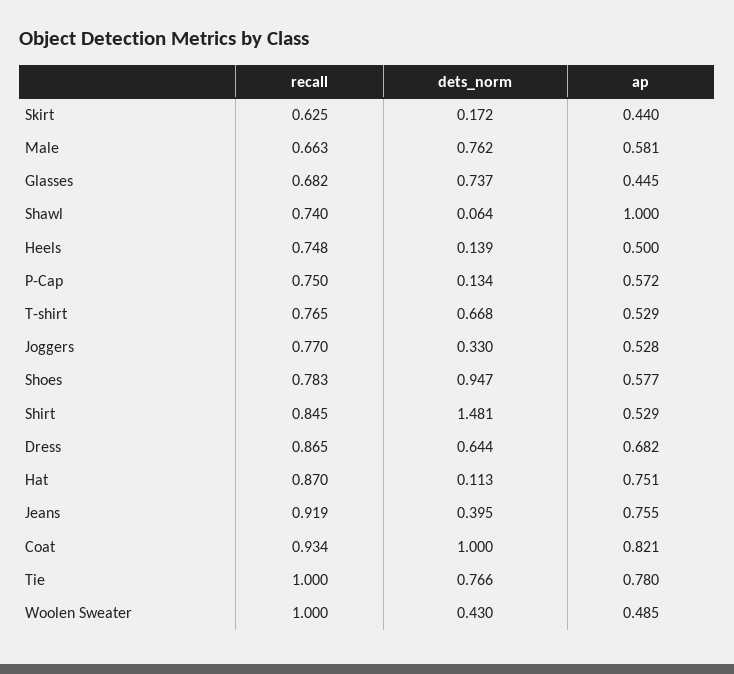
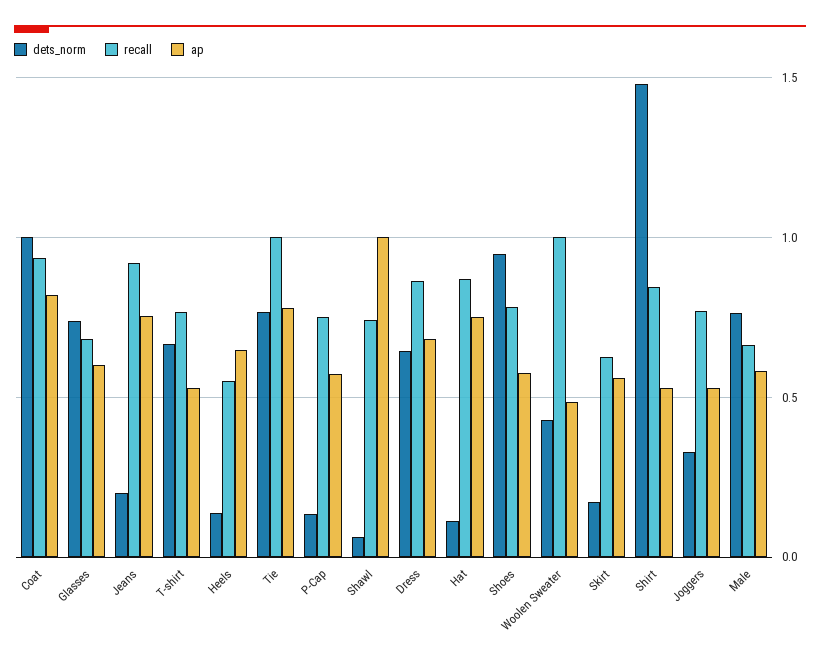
  {
    "recall": {
      "Skirt": 0.625,
      "Male": 0.663,
      "Glasses": 0.682,
      "Shawl": 0.74,
-     "Heels": 0.748,
+     "Heels": 0.55,
      "P-Cap": 0.75,
      "T-shirt": 0.765,
      "Joggers": 0.77,
      "Shoes": 0.783,
      "Shirt": 0.845,
      "Dress": 0.865,
      "Hat": 0.87,
      "Jeans": 0.919,
      "Coat": 0.934,
      "Tie": 1,
      "Woolen Sweater": 1
    },
    "dets_norm": {
      "Skirt": 0.172,
      "Male": 0.762,
      "Glasses": 0.737,
      "Shawl": 0.064,
      "Heels": 0.139,
      "P-Cap": 0.134,
      "T-shirt": 0.668,
      "Joggers": 0.33,
      "Shoes": 0.947,
      "Shirt": 1.481,
      "Dress": 0.644,
      "Hat": 0.113,
-     "Jeans": 0.395,
+     "Jeans": 0.2,
      "Coat": 1,
      "Tie": 0.766,
      "Woolen Sweater": 0.43
    },
    "ap": {
-     "Skirt": 0.44,
+     "Skirt": 0.55,
      "Male": 0.581,
-     "Glasses": 0.445,
+     "Glasses": 0.6,
      "Shawl": 1,
-     "Heels": 0.5,
+     "Heels": 0.65,
      "P-Cap": 0.572,
      "T-shirt": 0.529,
      "Joggers": 0.528,
      "Shoes": 0.577,
      "Shirt": 0.529,
      "Dress": 0.682,
      "Hat": 0.751,
      "Jeans": 0.755,
      "Coat": 0.821,
      "Tie": 0.78,
      "Woolen Sweater": 0.485
    }
  }

